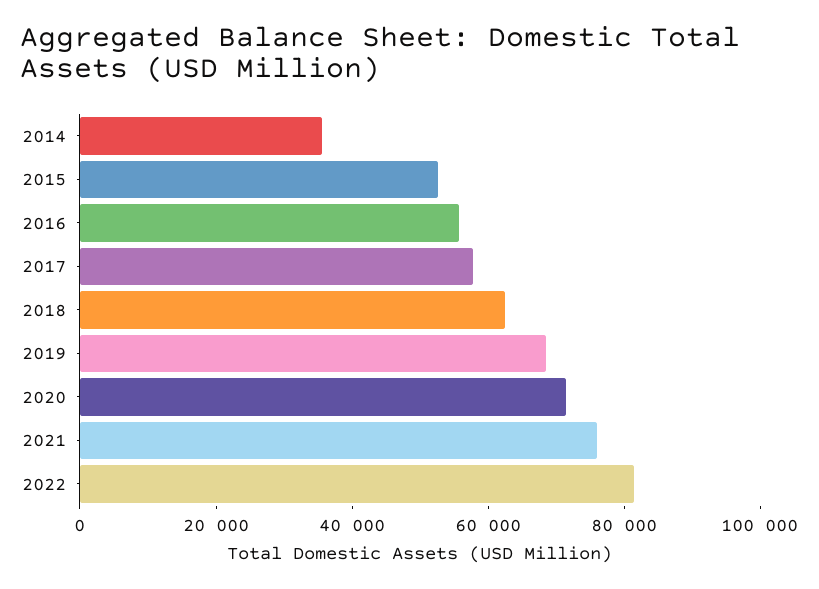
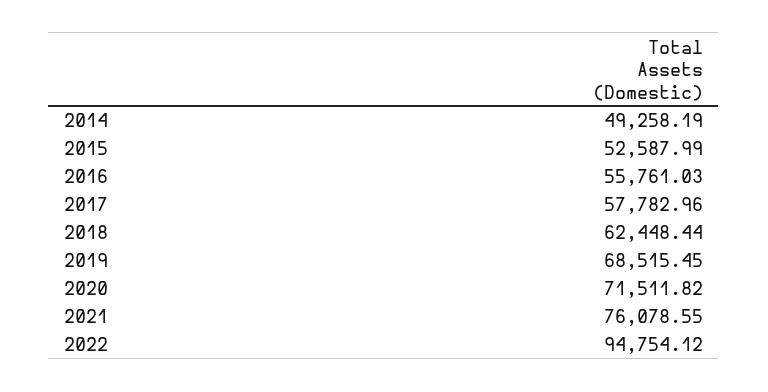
  {
-   "2014": 35000,
+   "2014": 49258.19,
    "2015": 52587.99,
    "2016": 55761.03,
    "2017": 57782.96,
    "2018": 62448.44,
    "2019": 68515.45,
    "2020": 71511.82,
    "2021": 76078.55,
-   "2022": 80000
+   "2022": 94754.12
  }

